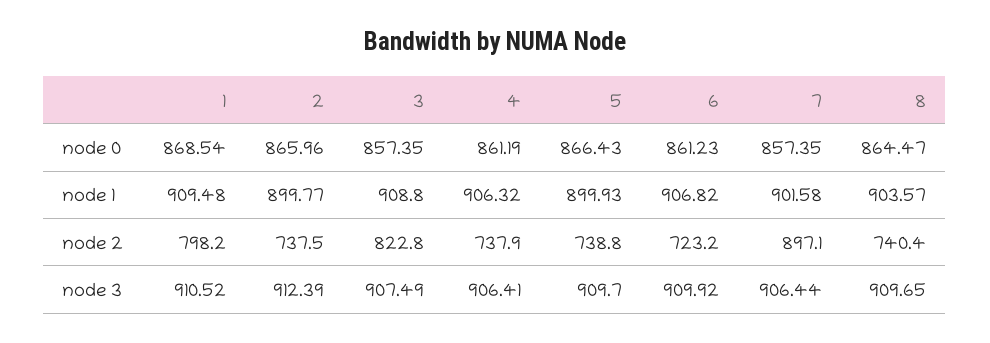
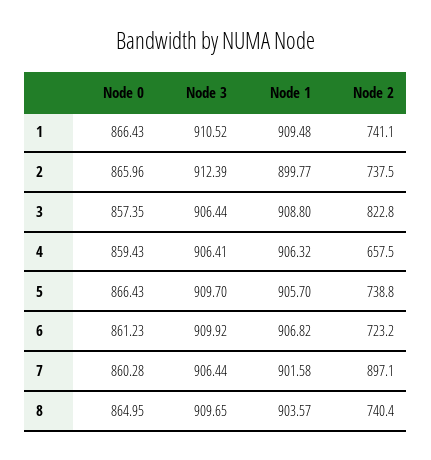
  {
    "1": {
-     "node 0": 868.54,
+     "node 0": 866.43,
      "node 1": 909.48,
-     "node 2": 798.2,
+     "node 2": 741.1,
      "node 3": 910.52
    },
    "2": {
      "node 0": 865.96,
      "node 1": 899.77,
      "node 2": 737.5,
      "node 3": 912.39
    },
    "3": {
      "node 0": 857.35,
      "node 1": 908.8,
      "node 2": 822.8,
-     "node 3": 907.49
+     "node 3": 906.44
    },
    "4": {
-     "node 0": 861.19,
+     "node 0": 859.43,
      "node 1": 906.32,
-     "node 2": 737.9,
+     "node 2": 657.5,
      "node 3": 906.41
    },
    "5": {
      "node 0": 866.43,
-     "node 1": 899.93,
+     "node 1": 905.7,
      "node 2": 738.8,
      "node 3": 909.7
    },
    "6": {
      "node 0": 861.23,
      "node 1": 906.82,
      "node 2": 723.2,
      "node 3": 909.92
    },
    "7": {
-     "node 0": 857.35,
+     "node 0": 860.28,
      "node 1": 901.58,
      "node 2": 897.1,
      "node 3": 906.44
    },
    "8": {
-     "node 0": 864.47,
+     "node 0": 864.95,
      "node 1": 903.57,
      "node 2": 740.4,
      "node 3": 909.65
    }
  }

